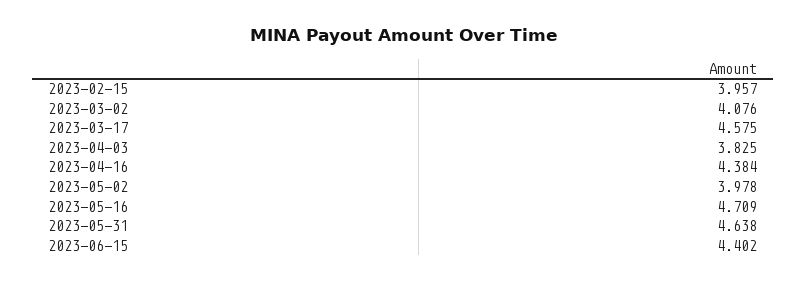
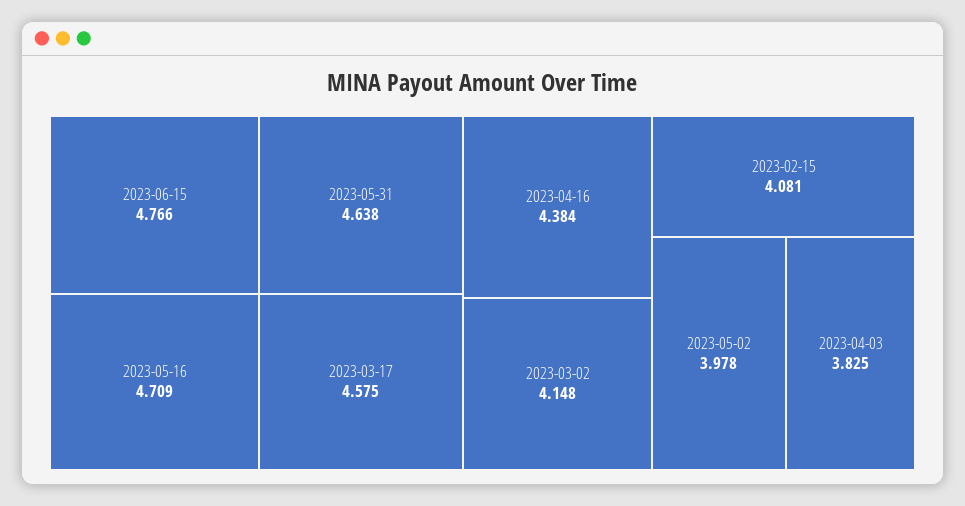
  {
-   "2023-02-15": 3.957,
+   "2023-02-15": 4.081,
-   "2023-03-02": 4.076,
+   "2023-03-02": 4.148,
    "2023-03-17": 4.575,
    "2023-04-03": 3.825,
    "2023-04-16": 4.384,
    "2023-05-02": 3.978,
    "2023-05-16": 4.709,
    "2023-05-31": 4.638,
-   "2023-06-15": 4.402
+   "2023-06-15": 4.766
  }

